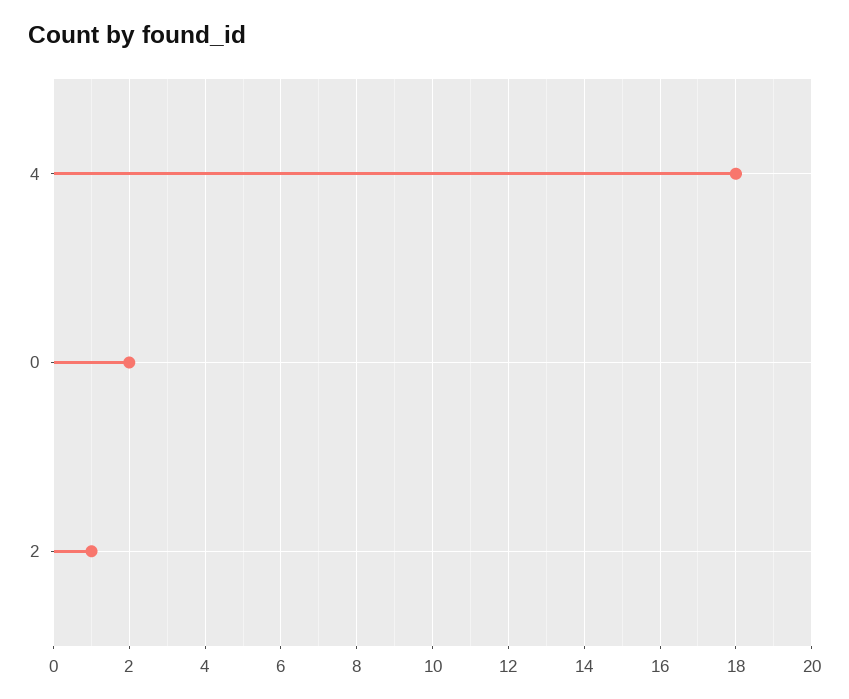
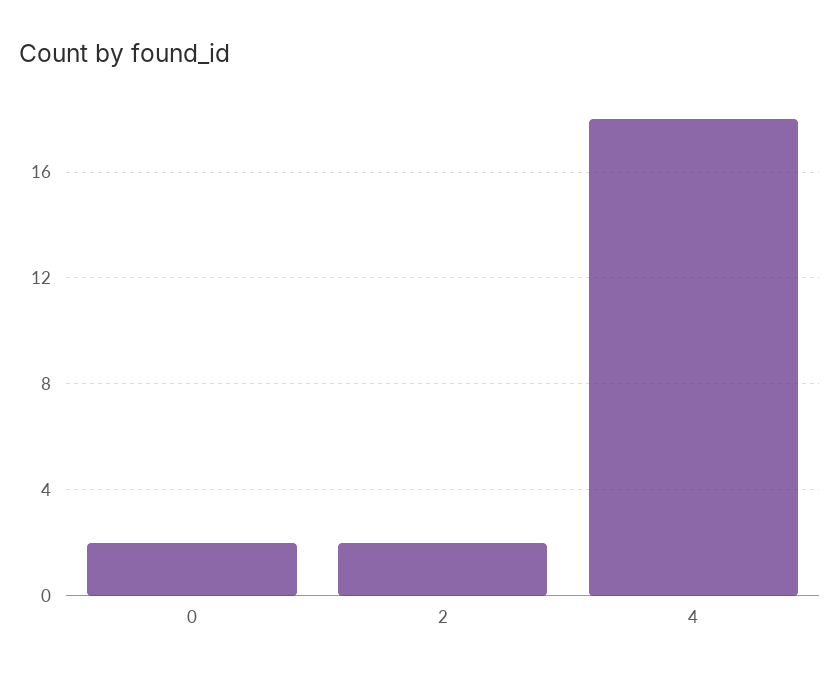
  {
    "4": 18,
    "0": 2,
-   "2": 1
+   "2": 2
  }

